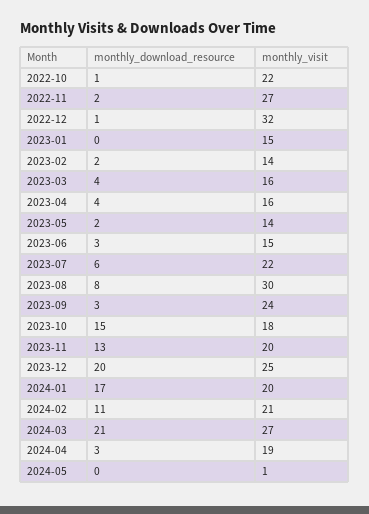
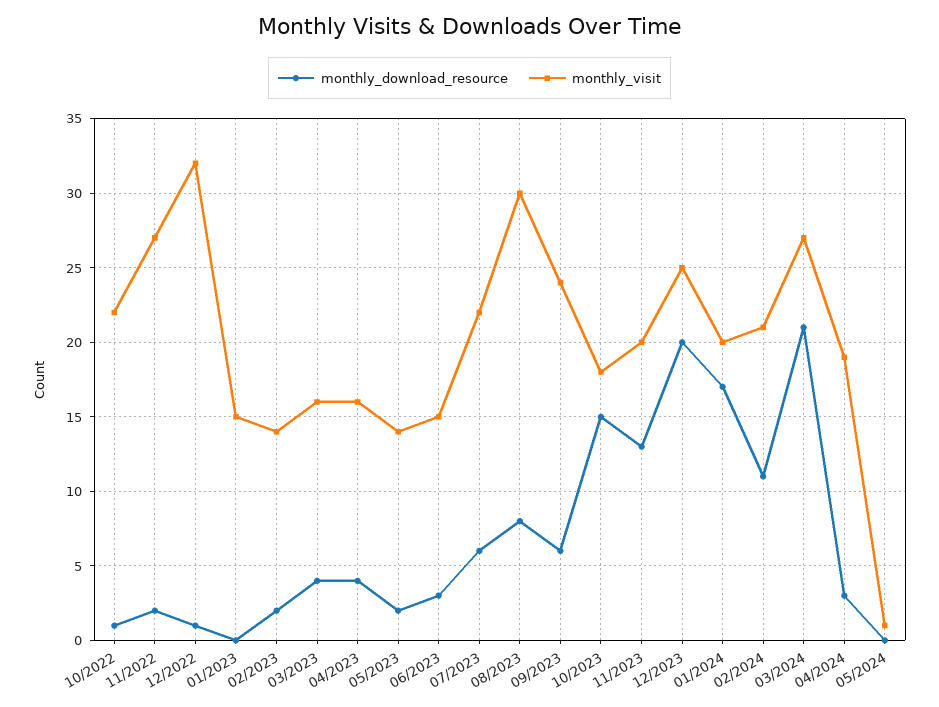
  {
    "monthly_download_resource": {
      "2022-10": 1,
      "2022-11": 2,
      "2022-12": 1,
      "2023-01": 0,
      "2023-02": 2,
      "2023-03": 4,
      "2023-04": 4,
      "2023-05": 2,
      "2023-06": 3,
      "2023-07": 6,
      "2023-08": 8,
-     "2023-09": 3,
+     "2023-09": 6,
      "2023-10": 15,
      "2023-11": 13,
      "2023-12": 20,
      "2024-01": 17,
      "2024-02": 11,
      "2024-03": 21,
      "2024-04": 3,
      "2024-05": 0
    },
    "monthly_visit": {
      "2022-10": 22,
      "2022-11": 27,
      "2022-12": 32,
      "2023-01": 15,
      "2023-02": 14,
      "2023-03": 16,
      "2023-04": 16,
      "2023-05": 14,
      "2023-06": 15,
      "2023-07": 22,
      "2023-08": 30,
      "2023-09": 24,
      "2023-10": 18,
      "2023-11": 20,
      "2023-12": 25,
      "2024-01": 20,
      "2024-02": 21,
      "2024-03": 27,
      "2024-04": 19,
      "2024-05": 1
    }
  }

